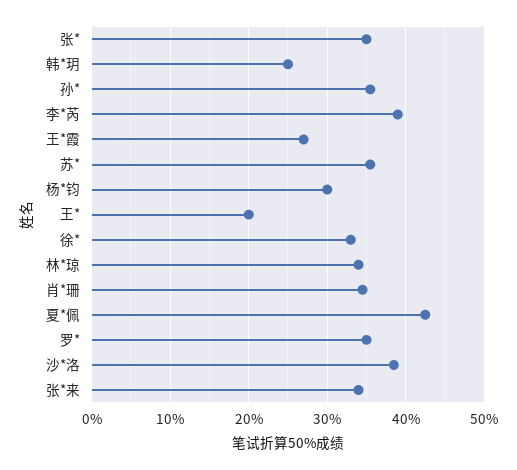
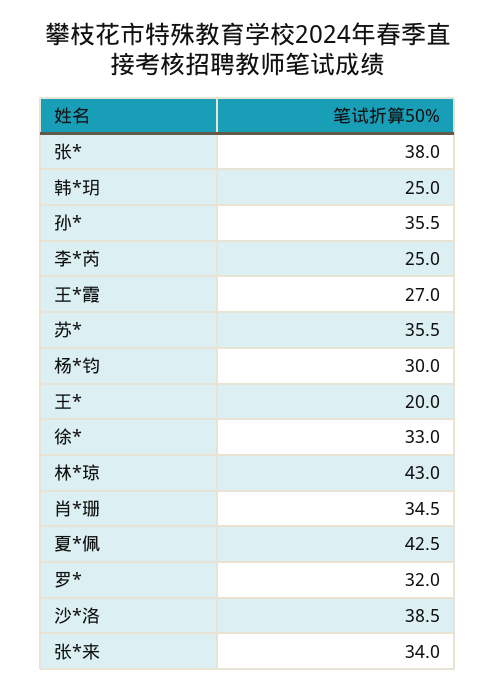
  {
-   "张*": 35,
+   "张*": 38,
    "韩*玥": 25,
    "孙*": 35.5,
-   "李*芮": 39,
+   "李*芮": 25,
    "王*霞": 27,
    "苏*": 35.5,
    "杨*钧": 30,
    "王*": 20,
    "徐*": 33,
-   "林*琼": 34,
+   "林*琼": 43,
    "肖*珊": 34.5,
    "夏*佩": 42.5,
-   "罗*": 35,
+   "罗*": 32,
    "沙*洛": 38.5,
    "张*来": 34
  }

